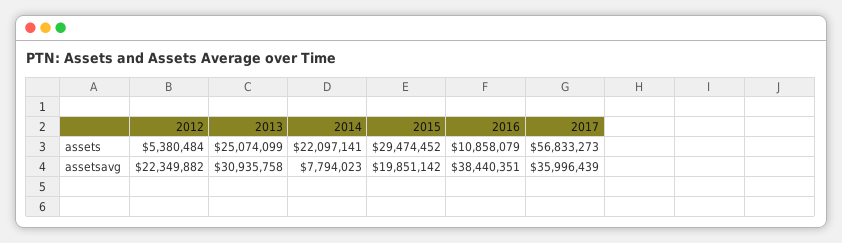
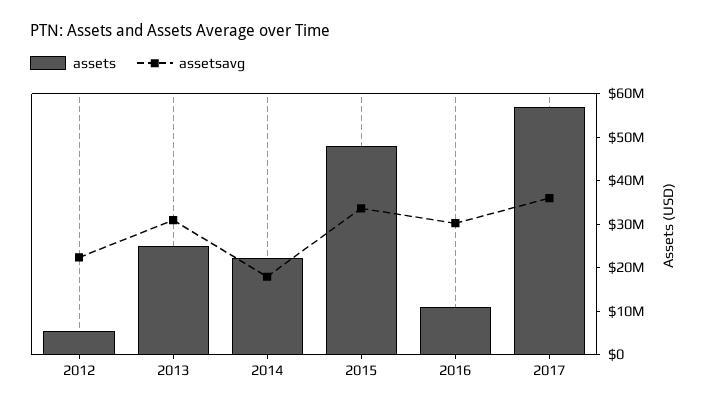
  {
    "assets": {
      "2012": 5380484,
      "2013": 25074099,
      "2014": 22097141,
-     "2015": 29474452,
+     "2015": 48000000,
      "2016": 10858079,
      "2017": 56833273
    },
    "assetsavg": {
      "2012": 22349882,
      "2013": 30935758,
-     "2014": 7794023,
+     "2014": 18000000,
-     "2015": 19851142,
+     "2015": 34000000,
-     "2016": 38440351,
+     "2016": 30000000,
      "2017": 35996439
    }
  }

